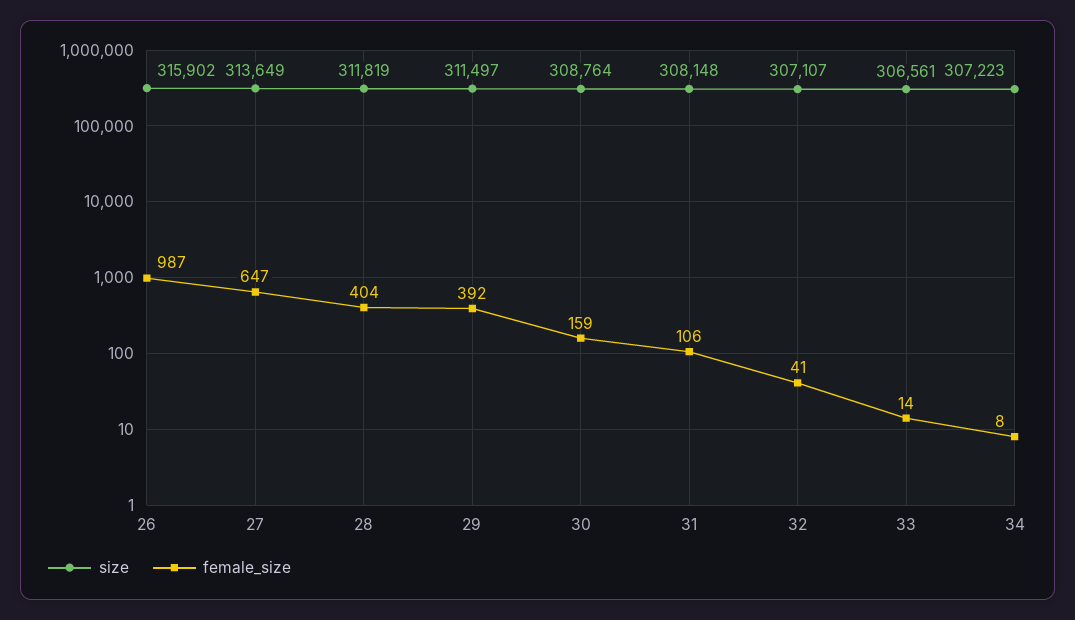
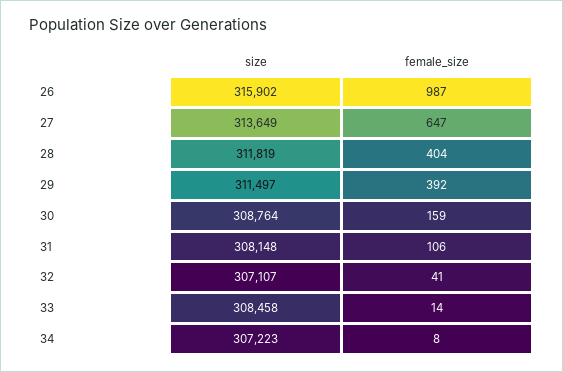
  {
    "size": {
      "26": 315902,
      "27": 313649,
      "28": 311819,
      "29": 311497,
      "30": 308764,
      "31": 308148,
      "32": 307107,
-     "33": 306561,
+     "33": 308458,
      "34": 307223
    },
    "female_size": {
      "26": 987,
      "27": 647,
      "28": 404,
      "29": 392,
      "30": 159,
      "31": 106,
      "32": 41,
      "33": 14,
      "34": 8
    }
  }

